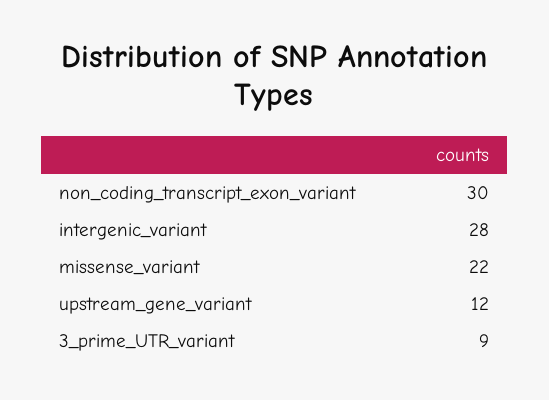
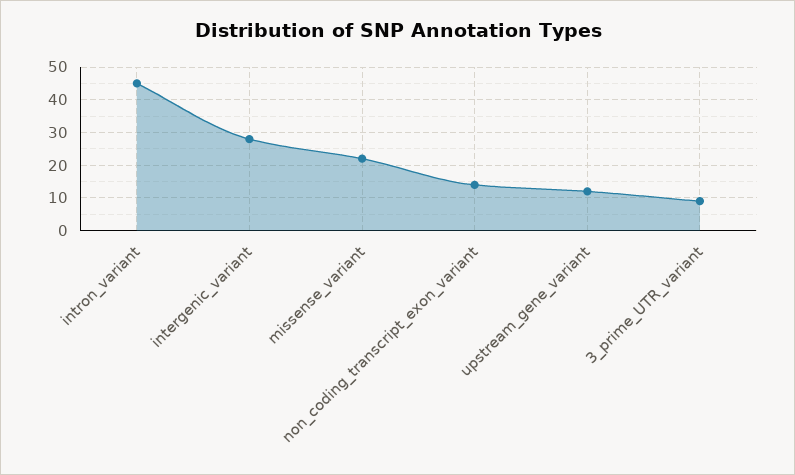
  {
-   "non_coding_transcript_exon_variant": 30,
+   "non_coding_transcript_exon_variant": 15,
    "intergenic_variant": 28,
    "missense_variant": 22,
    "upstream_gene_variant": 12,
-   "3_prime_UTR_variant": 9
+   "3_prime_UTR_variant": 9,
+   "intron_variant": 45
  }

